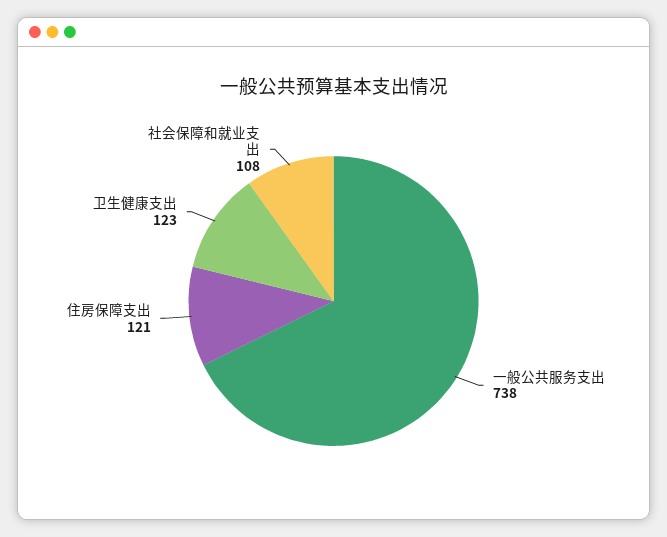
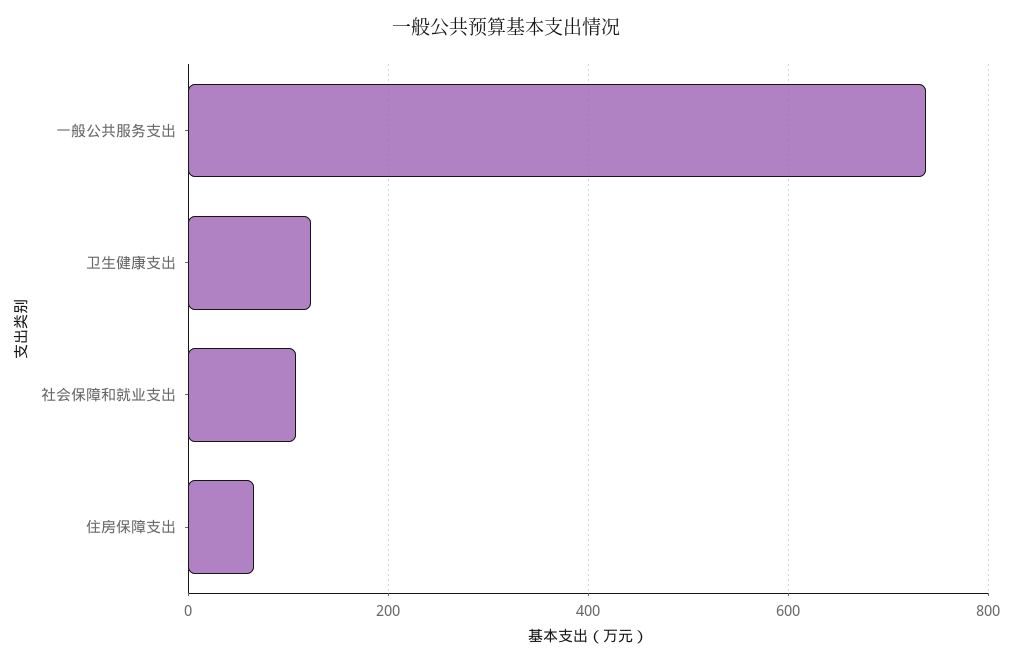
  {
    "一般公共服务支出": 738,
-   "住房保障支出": 121,
+   "住房保障支出": 60,
    "卫生健康支出": 123,
    "社会保障和就业支出": 108
  }

